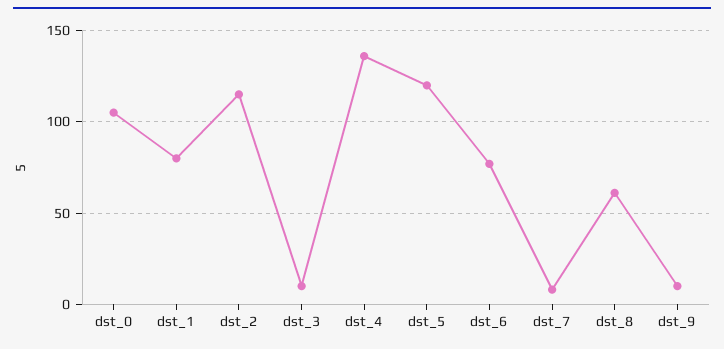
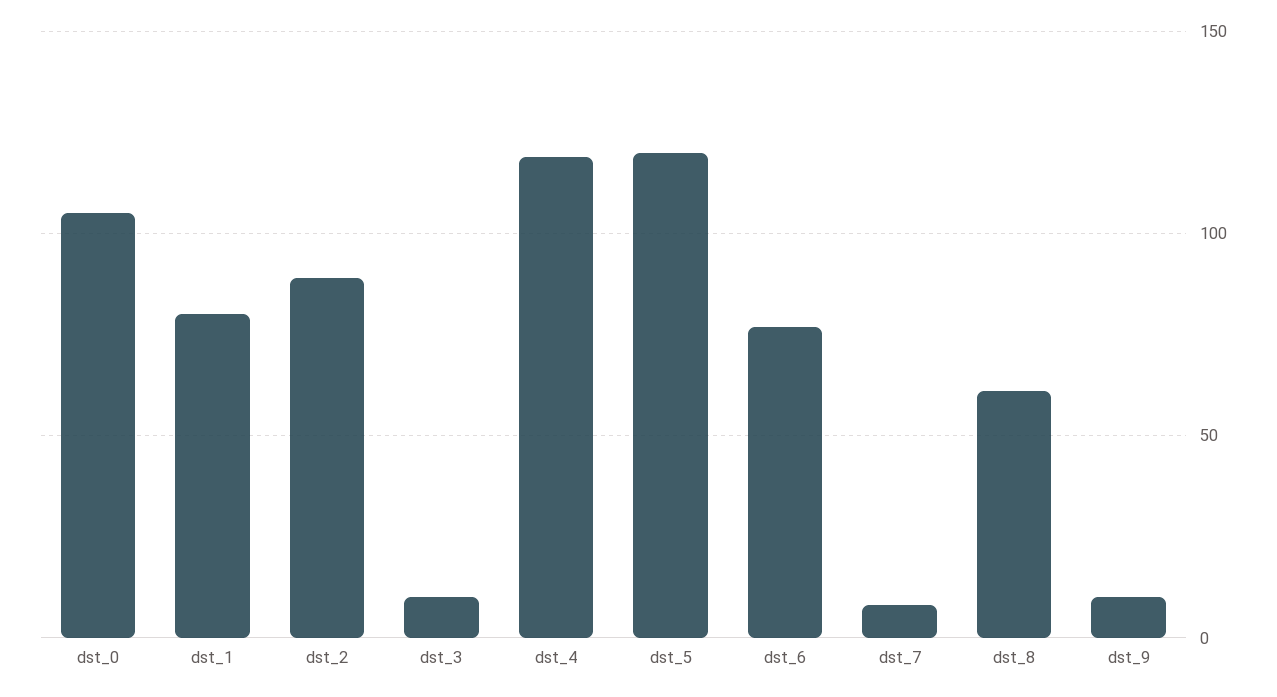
  {
    "dst_0": 105,
    "dst_1": 80,
-   "dst_2": 115,
+   "dst_2": 90,
    "dst_3": 10,
-   "dst_4": 135,
+   "dst_4": 120,
    "dst_5": 120,
    "dst_6": 75,
    "dst_7": 10,
    "dst_8": 60,
    "dst_9": 10
  }

